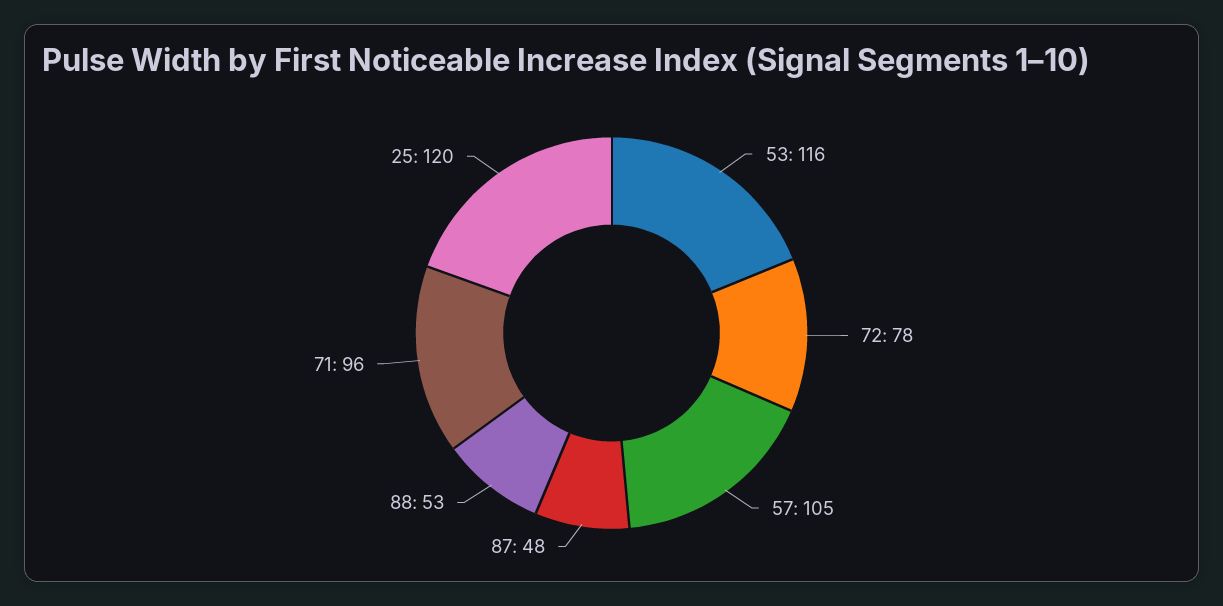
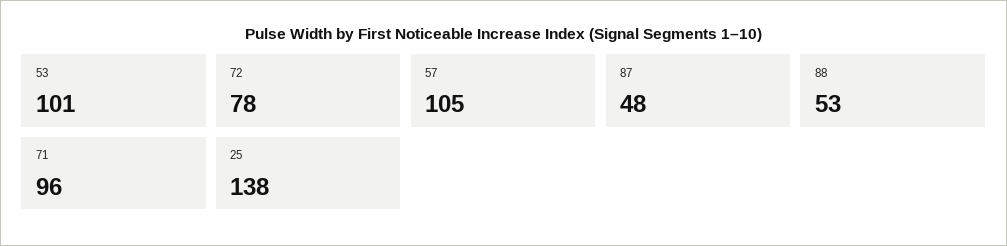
  {
-   "53": 116,
+   "53": 101,
    "72": 78,
    "57": 105,
    "87": 48,
    "88": 53,
    "71": 96,
-   "25": 120
+   "25": 138
  }

